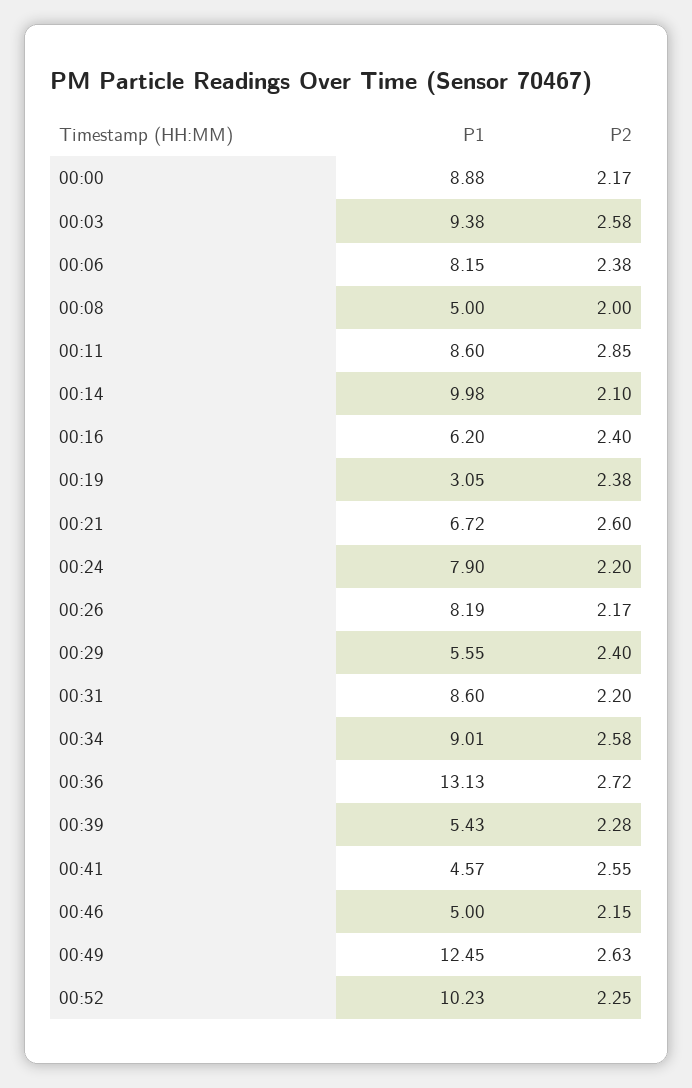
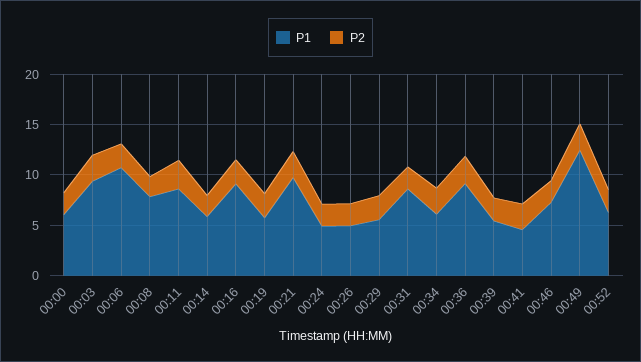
  {
    "P1": {
-     "00:00": 8.88,
+     "00:00": 6,
      "00:03": 9.38,
-     "00:06": 8.15,
+     "00:06": 11,
-     "00:08": 5,
+     "00:08": 8,
      "00:11": 8.6,
-     "00:14": 9.98,
+     "00:14": 6,
-     "00:16": 6.2,
+     "00:16": 9,
-     "00:19": 3.05,
+     "00:19": 6,
-     "00:21": 6.72,
+     "00:21": 10,
-     "00:24": 7.9,
+     "00:24": 5,
-     "00:26": 8.19,
+     "00:26": 5,
      "00:29": 5.55,
      "00:31": 8.6,
-     "00:34": 9.01,
+     "00:34": 6,
-     "00:36": 13.13,
+     "00:36": 9,
      "00:39": 5.43,
      "00:41": 4.57,
-     "00:46": 5,
+     "00:46": 7,
      "00:49": 12.45,
-     "00:52": 10.23
+     "00:52": 6
    },
    "P2": {
      "00:00": 2.17,
      "00:03": 2.58,
      "00:06": 2.38,
      "00:08": 2,
      "00:11": 2.85,
      "00:14": 2.1,
      "00:16": 2.4,
      "00:19": 2.38,
      "00:21": 2.6,
      "00:24": 2.2,
      "00:26": 2.17,
      "00:29": 2.4,
      "00:31": 2.2,
      "00:34": 2.58,
      "00:36": 2.72,
      "00:39": 2.28,
      "00:41": 2.55,
      "00:46": 2.15,
      "00:49": 2.63,
      "00:52": 2.25
    }
  }

